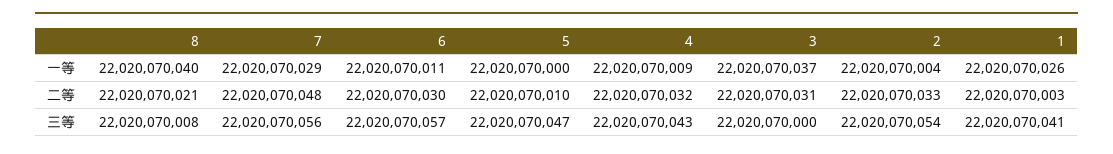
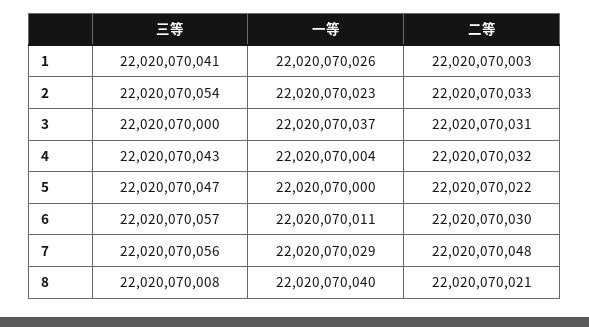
  {
    "8": {
      "一等": 22020070040,
      "二等": 22020070021,
      "三等": 22020070008
    },
    "7": {
      "一等": 22020070029,
      "二等": 22020070048,
      "三等": 22020070056
    },
    "6": {
      "一等": 22020070011,
      "二等": 22020070030,
      "三等": 22020070057
    },
    "5": {
      "一等": 22020070000,
-     "二等": 22020070010,
+     "二等": 22020070022,
      "三等": 22020070047
    },
    "4": {
-     "一等": 22020070009,
+     "一等": 22020070004,
      "二等": 22020070032,
      "三等": 22020070043
    },
    "3": {
      "一等": 22020070037,
      "二等": 22020070031,
      "三等": 22020070000
    },
    "2": {
-     "一等": 22020070004,
+     "一等": 22020070023,
      "二等": 22020070033,
      "三等": 22020070054
    },
    "1": {
      "一等": 22020070026,
      "二等": 22020070003,
      "三等": 22020070041
    }
  }

